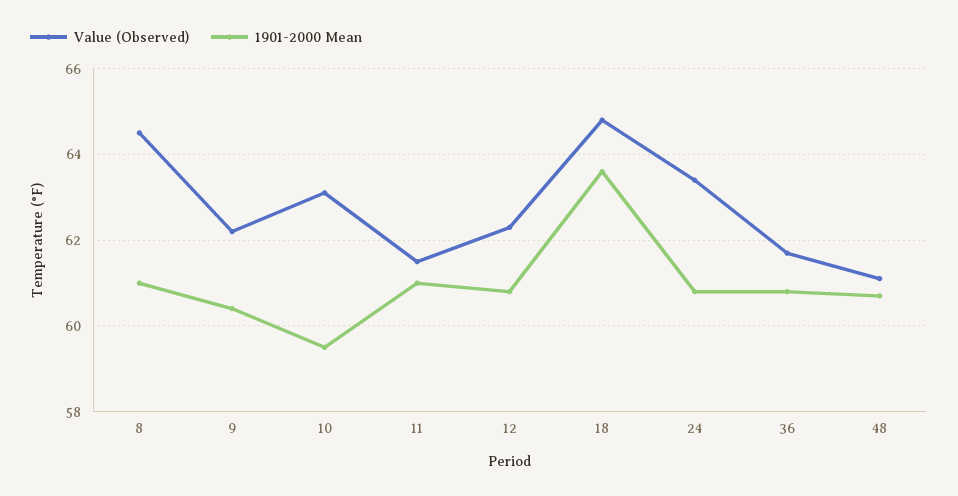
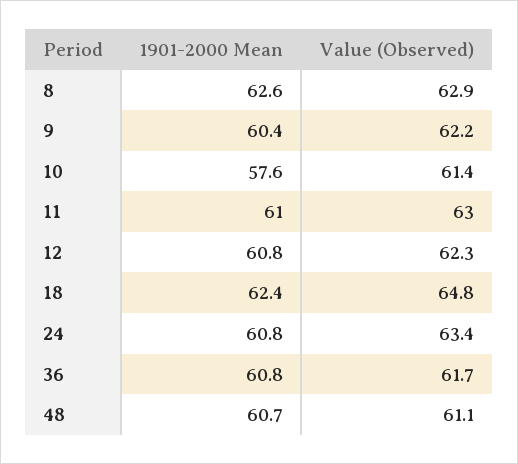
  {
    "Value (Observed)": {
-     "8": 64.5,
+     "8": 62.9,
      "9": 62.2,
-     "10": 63,
+     "10": 61.4,
-     "11": 61.5,
+     "11": 63,
      "12": 62.3,
      "18": 64.8,
      "24": 63.4,
      "36": 61.7,
      "48": 61.1
    },
    "1901-2000 Mean": {
-     "8": 61,
+     "8": 62.6,
      "9": 60.4,
-     "10": 59.5,
+     "10": 57.6,
      "11": 61,
      "12": 60.8,
-     "18": 63.5,
+     "18": 62.4,
      "24": 60.8,
      "36": 60.8,
      "48": 60.7
    }
  }

